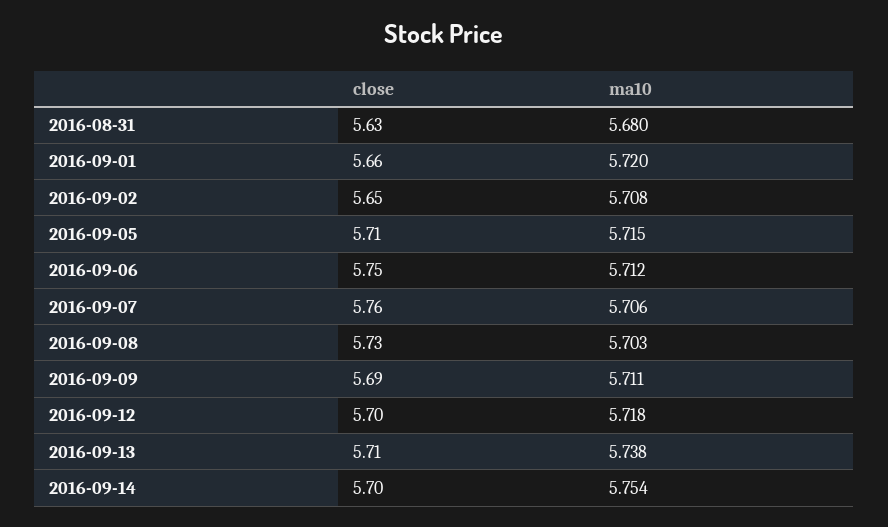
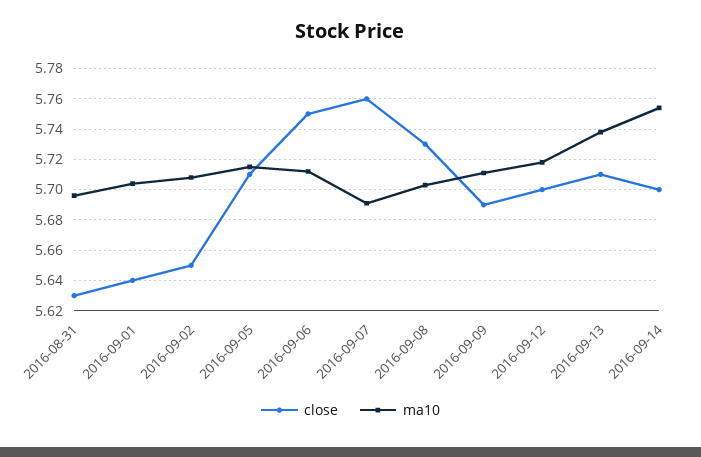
  {
    "close": {
      "2016-08-31": 5.63,
-     "2016-09-01": 5.66,
+     "2016-09-01": 5.64,
      "2016-09-02": 5.65,
      "2016-09-05": 5.71,
      "2016-09-06": 5.75,
      "2016-09-07": 5.76,
      "2016-09-08": 5.73,
      "2016-09-09": 5.69,
      "2016-09-12": 5.7,
      "2016-09-13": 5.71,
      "2016-09-14": 5.7
    },
    "ma10": {
-     "2016-08-31": 5.68,
+     "2016-08-31": 5.695,
-     "2016-09-01": 5.72,
+     "2016-09-01": 5.705,
      "2016-09-02": 5.708,
      "2016-09-05": 5.715,
      "2016-09-06": 5.712,
-     "2016-09-07": 5.706,
+     "2016-09-07": 5.69,
      "2016-09-08": 5.703,
      "2016-09-09": 5.711,
      "2016-09-12": 5.718,
      "2016-09-13": 5.738,
      "2016-09-14": 5.754
    }
  }

